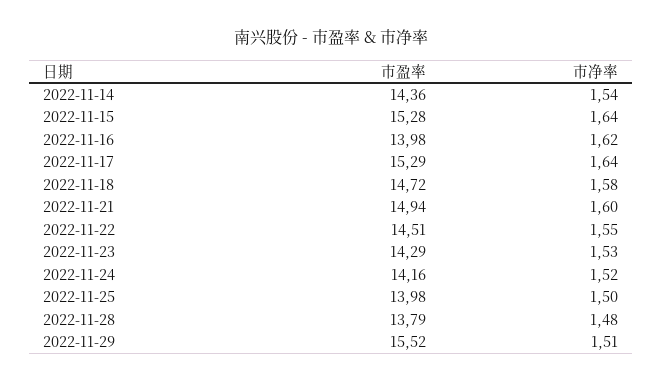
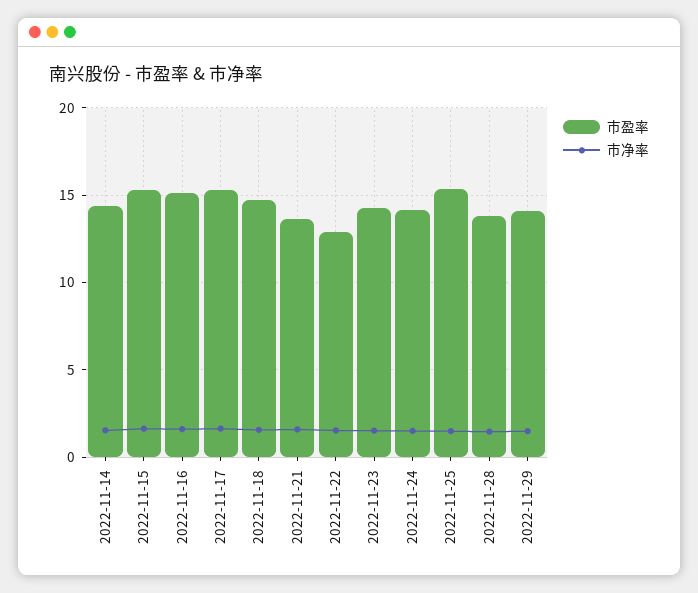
  {
    "市盈率": {
      "2022-11-14": 14.36,
      "2022-11-15": 15.28,
-     "2022-11-16": 13.98,
+     "2022-11-16": 15,
      "2022-11-17": 15.29,
      "2022-11-18": 14.72,
-     "2022-11-21": 14.94,
+     "2022-11-21": 13.5,
-     "2022-11-22": 14.51,
+     "2022-11-22": 13,
      "2022-11-23": 14.29,
      "2022-11-24": 14.16,
-     "2022-11-25": 13.98,
+     "2022-11-25": 15.5,
      "2022-11-28": 13.79,
-     "2022-11-29": 15.52
+     "2022-11-29": 14
    },
    "市净率": {
      "2022-11-14": 1.54,
      "2022-11-15": 1.64,
      "2022-11-16": 1.62,
      "2022-11-17": 1.64,
      "2022-11-18": 1.58,
      "2022-11-21": 1.6,
      "2022-11-22": 1.55,
      "2022-11-23": 1.53,
      "2022-11-24": 1.52,
      "2022-11-25": 1.5,
      "2022-11-28": 1.48,
      "2022-11-29": 1.51
    }
  }

